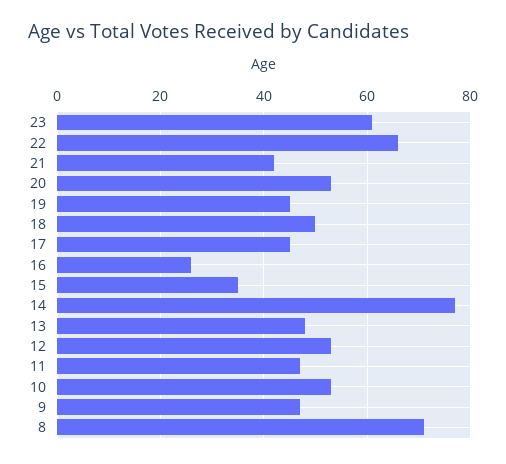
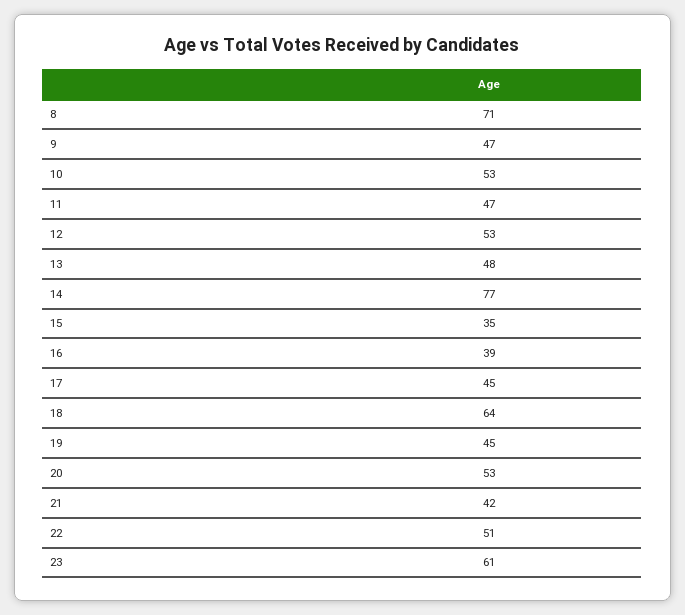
  {
    "23": 61,
-   "22": 65,
+   "22": 51,
    "21": 42,
    "20": 53,
    "19": 45,
-   "18": 50,
+   "18": 64,
    "17": 45,
-   "16": 25,
+   "16": 39,
    "15": 35,
    "14": 77,
    "13": 48,
    "12": 53,
    "11": 47,
    "10": 53,
    "9": 47,
    "8": 71
  }

